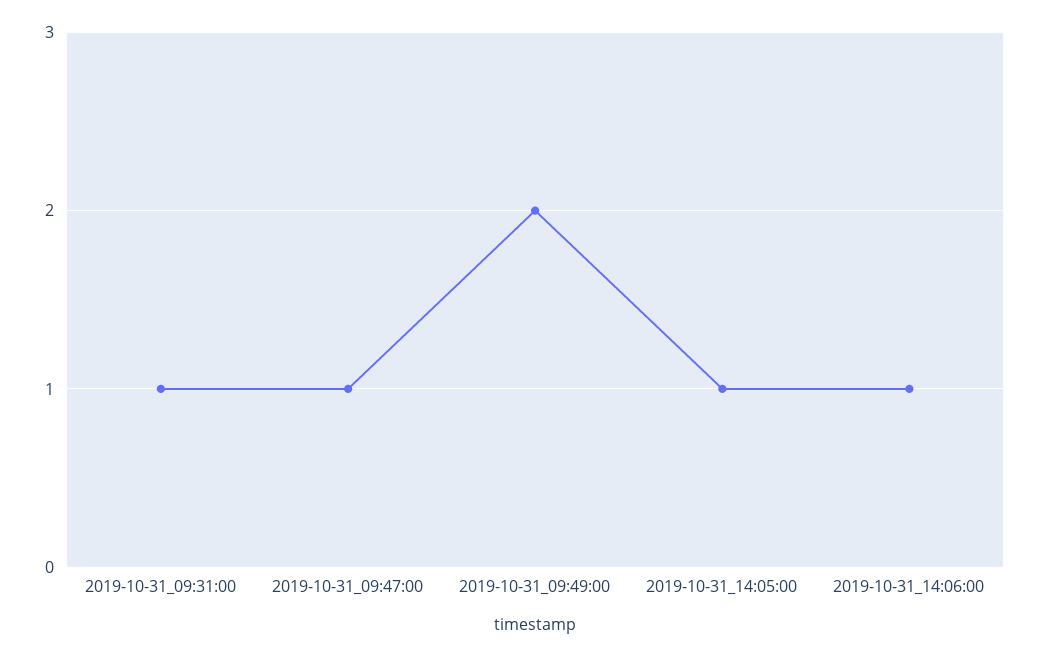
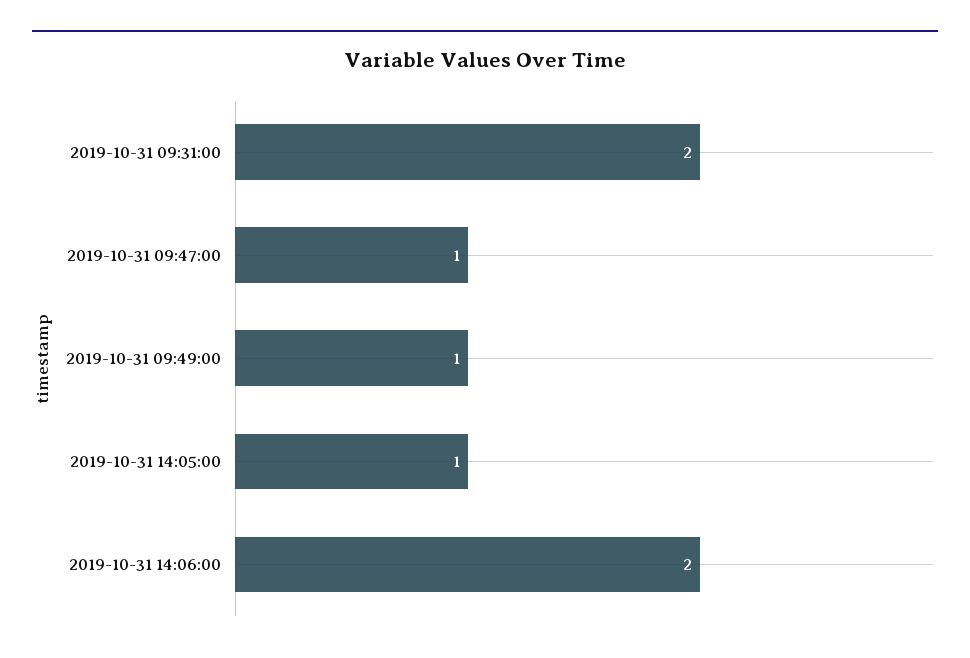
  {
-   "2019-10-31_09:31:00": 1,
+   "2019-10-31_09:31:00": 2,
    "2019-10-31_09:47:00": 1,
-   "2019-10-31_09:49:00": 2,
+   "2019-10-31_09:49:00": 1,
    "2019-10-31_14:05:00": 1,
-   "2019-10-31_14:06:00": 1
+   "2019-10-31_14:06:00": 2
  }

